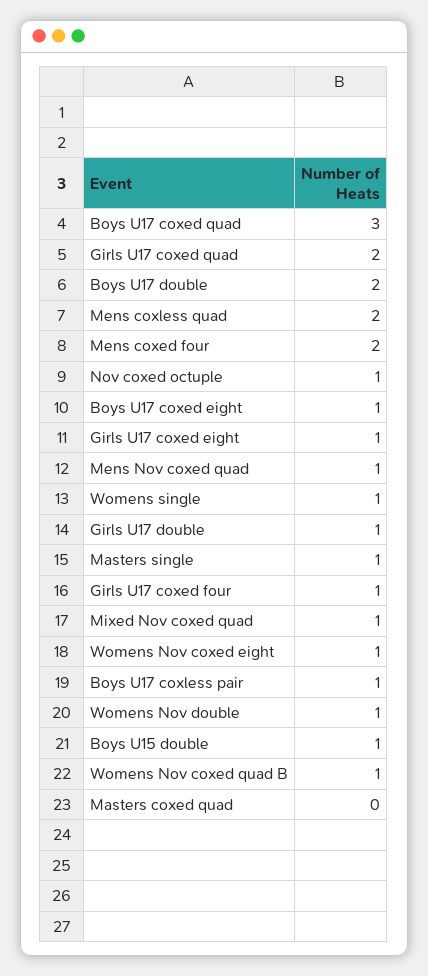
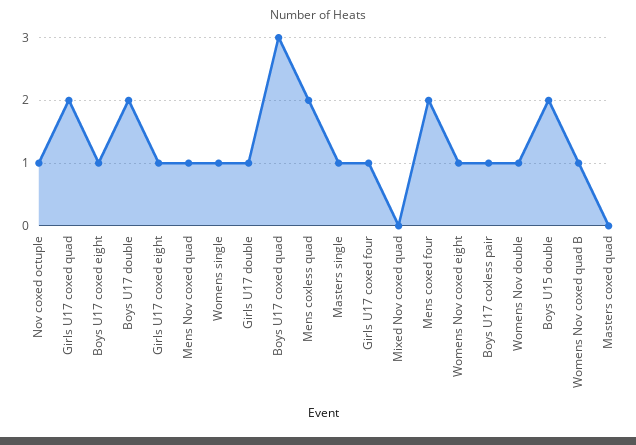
  {
    "Boys U17 coxed quad": 3,
    "Girls U17 coxed quad": 2,
    "Boys U17 double": 2,
    "Mens coxless quad": 2,
    "Mens coxed four": 2,
    "Nov coxed octuple": 1,
    "Boys U17 coxed eight": 1,
    "Girls U17 coxed eight": 1,
    "Mens Nov coxed quad": 1,
    "Womens single": 1,
    "Girls U17 double": 1,
    "Masters single": 1,
    "Girls U17 coxed four": 1,
-   "Mixed Nov coxed quad": 1,
+   "Mixed Nov coxed quad": 0,
    "Womens Nov coxed eight": 1,
    "Boys U17 coxless pair": 1,
    "Womens Nov double": 1,
-   "Boys U15 double": 1,
+   "Boys U15 double": 2,
    "Womens Nov coxed quad B": 1,
    "Masters coxed quad": 0
  }

